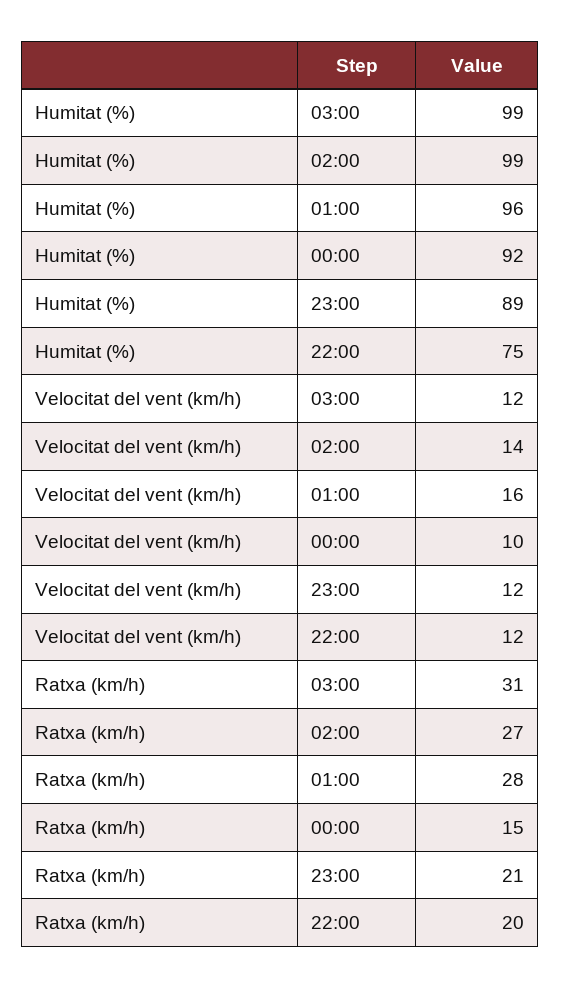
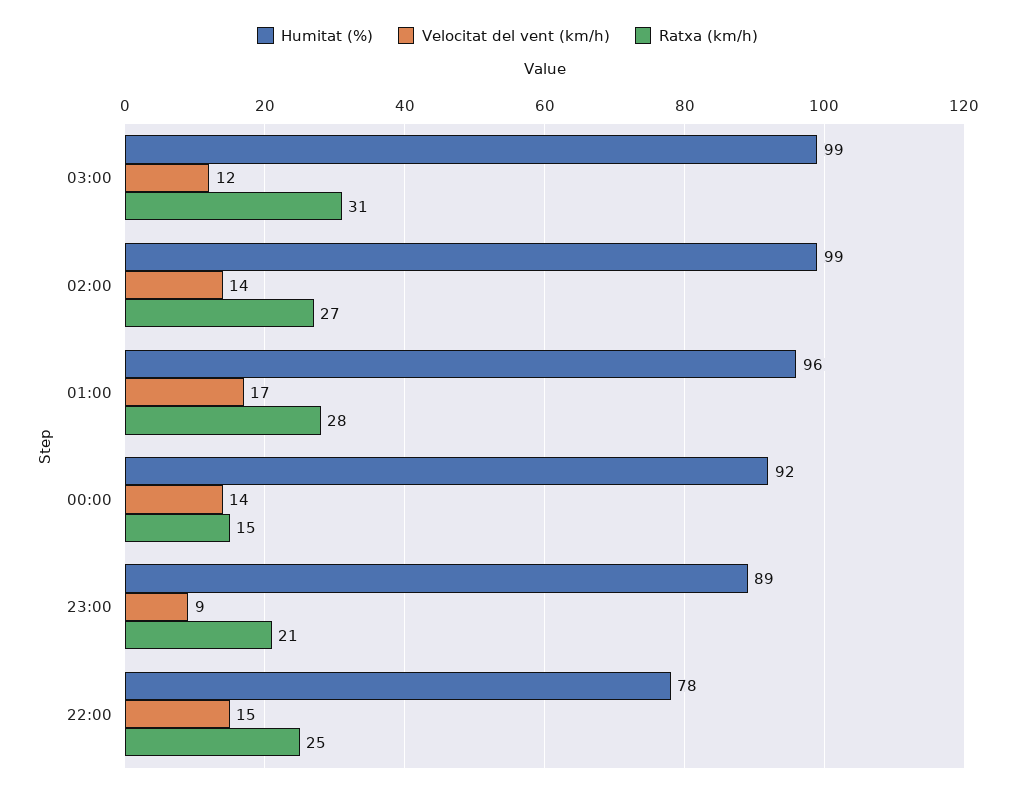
  {
    "Humitat (%)": {
      "03:00": 99,
      "02:00": 99,
      "01:00": 96,
      "00:00": 92,
      "23:00": 89,
-     "22:00": 75
+     "22:00": 78
    },
    "Velocitat del vent (km/h)": {
      "03:00": 12,
      "02:00": 14,
-     "01:00": 16,
+     "01:00": 17,
-     "00:00": 10,
+     "00:00": 14,
-     "23:00": 12,
+     "23:00": 9,
-     "22:00": 12
+     "22:00": 15
    },
    "Ratxa (km/h)": {
      "03:00": 31,
      "02:00": 27,
      "01:00": 28,
      "00:00": 15,
      "23:00": 21,
-     "22:00": 20
+     "22:00": 25
    }
  }

